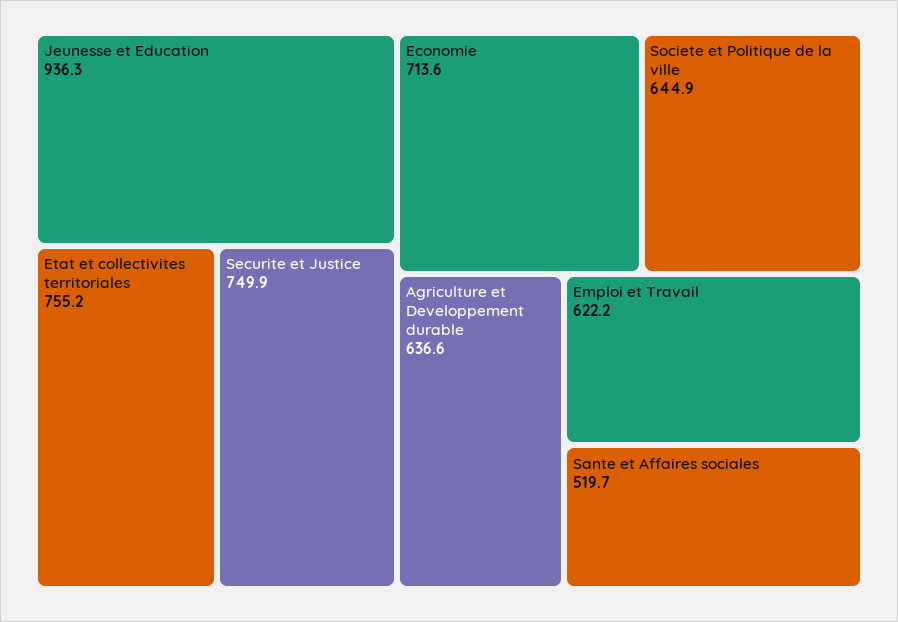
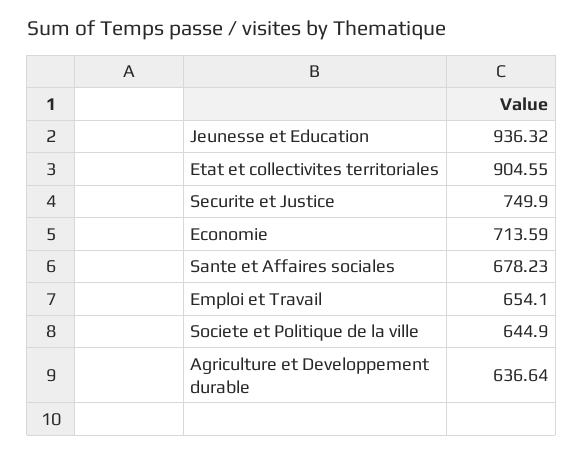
  {
    "Jeunesse et Education": 936.32,
-   "Etat et collectivites territoriales": 755.2,
+   "Etat et collectivites territoriales": 904.55,
    "Securite et Justice": 749.9,
    "Economie": 713.59,
    "Societe et Politique de la ville": 644.9,
    "Agriculture et Developpement durable": 636.64,
-   "Emploi et Travail": 622.2,
+   "Emploi et Travail": 654.1,
-   "Sante et Affaires sociales": 519.7
+   "Sante et Affaires sociales": 678.23
  }

